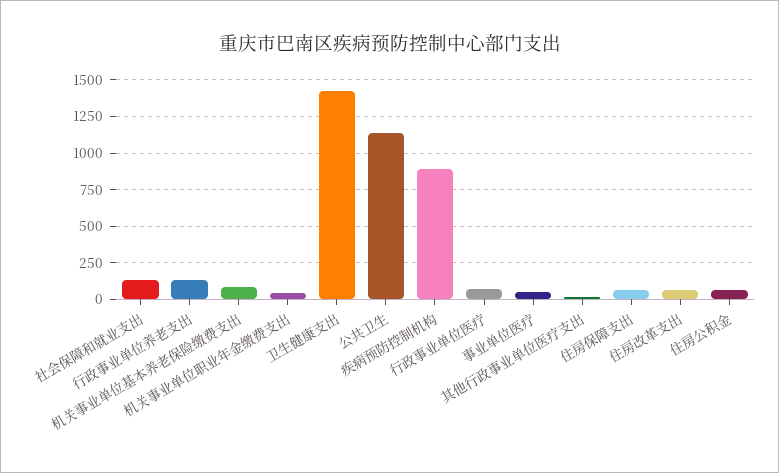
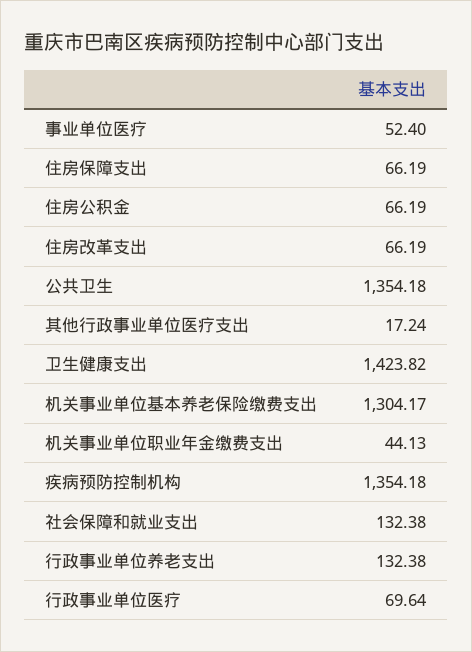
  {
    "社会保障和就业支出": 132.38,
    "行政事业单位养老支出": 132.38,
-   "机关事业单位基本养老保险缴费支出": 100,
+   "机关事业单位基本养老保险缴费支出": 1304.17,
    "机关事业单位职业年金缴费支出": 44.13,
    "卫生健康支出": 1423.82,
-   "公共卫生": 1150,
+   "公共卫生": 1354.18,
-   "疾病预防控制机构": 900,
+   "疾病预防控制机构": 1354.18,
    "行政事业单位医疗": 69.64,
    "事业单位医疗": 52.4,
    "其他行政事业单位医疗支出": 17.24,
    "住房保障支出": 66.19,
    "住房改革支出": 66.19,
    "住房公积金": 66.19
  }

